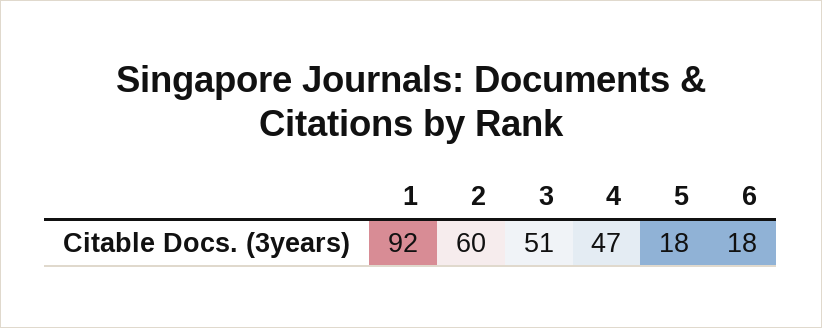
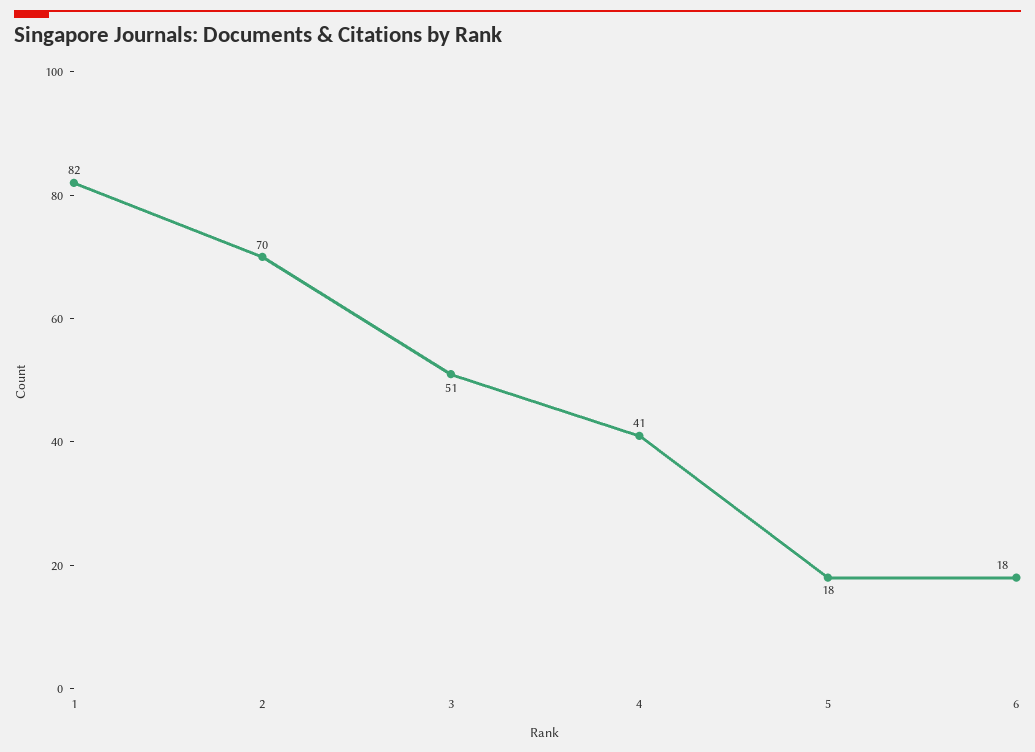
  {
-   "1": 92,
+   "1": 82,
-   "2": 60,
+   "2": 70,
    "3": 51,
-   "4": 47,
+   "4": 41,
    "5": 18,
    "6": 18
  }

